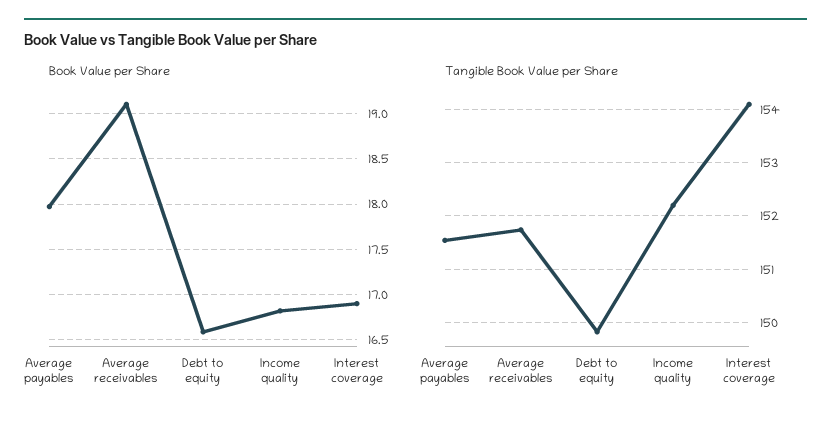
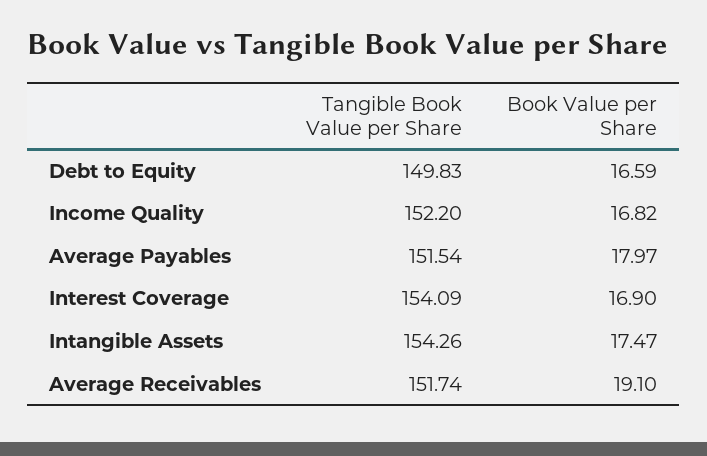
  {
    "Book Value per Share": {
      "Average payables": 17.97,
      "Average receivables": 19.1,
      "Debt to equity": 16.59,
      "Income quality": 16.82,
-     "Interest coverage": 16.9
+     "Interest coverage": 16.9,
+     "Intangible Assets": 17.47
    },
    "Tangible Book Value per Share": {
      "Average payables": 151.54,
      "Average receivables": 151.74,
      "Debt to equity": 149.83,
      "Income quality": 152.2,
-     "Interest coverage": 154.09
+     "Interest coverage": 154.09,
+     "Intangible Assets": 154.26
    }
  }

